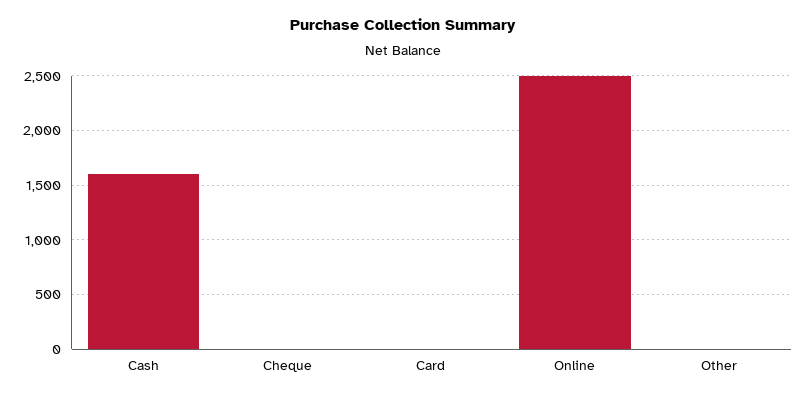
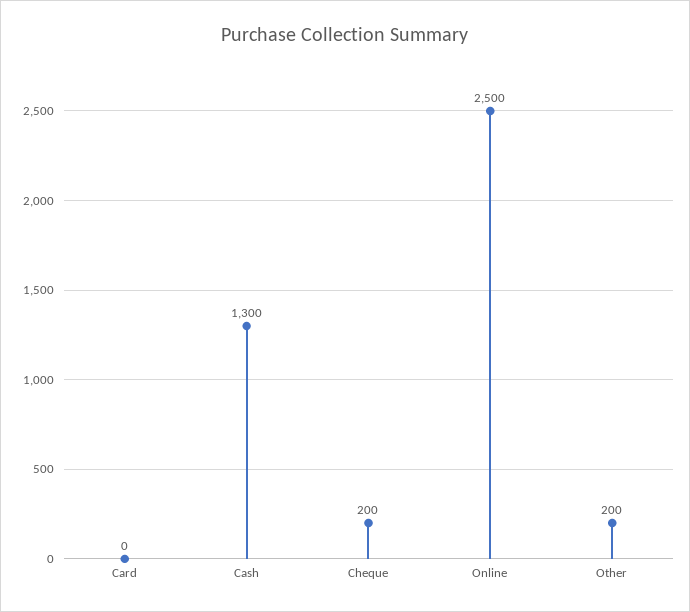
  {
-   "Cash": 1600,
+   "Cash": 1300,
-   "Cheque": 0,
+   "Cheque": 200,
    "Card": 0,
    "Online": 2500,
-   "Other": 0
+   "Other": 200
  }

